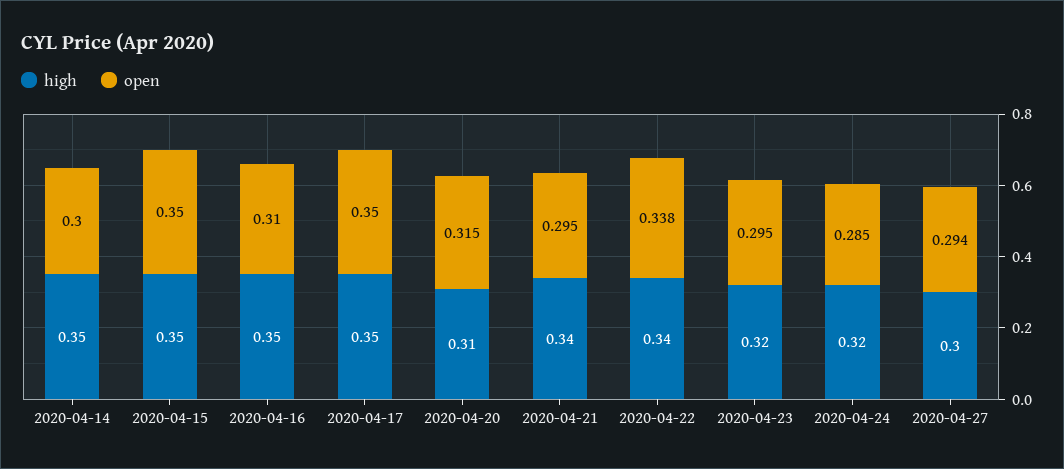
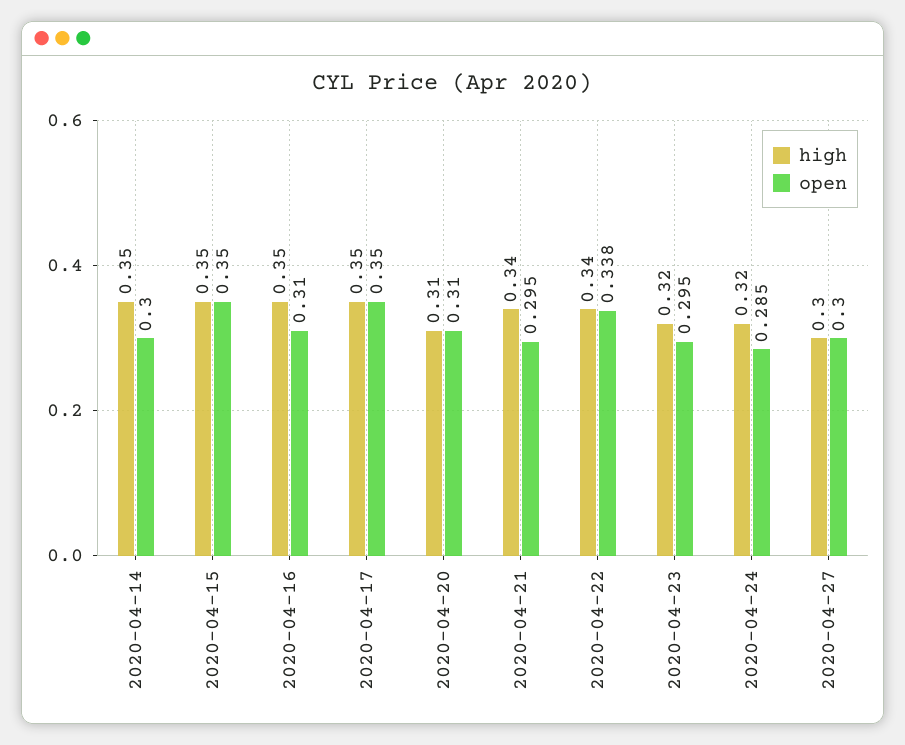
  {
    "high": {
      "2020-04-14": 0.35,
      "2020-04-15": 0.35,
      "2020-04-16": 0.35,
      "2020-04-17": 0.35,
      "2020-04-20": 0.31,
      "2020-04-21": 0.34,
      "2020-04-22": 0.34,
      "2020-04-23": 0.32,
      "2020-04-24": 0.32,
      "2020-04-27": 0.3
    },
    "open": {
      "2020-04-14": 0.3,
      "2020-04-15": 0.35,
      "2020-04-16": 0.31,
      "2020-04-17": 0.35,
-     "2020-04-20": 0.315,
+     "2020-04-20": 0.31,
      "2020-04-21": 0.295,
      "2020-04-22": 0.338,
      "2020-04-23": 0.295,
      "2020-04-24": 0.285,
-     "2020-04-27": 0.294
+     "2020-04-27": 0.3
    }
  }

